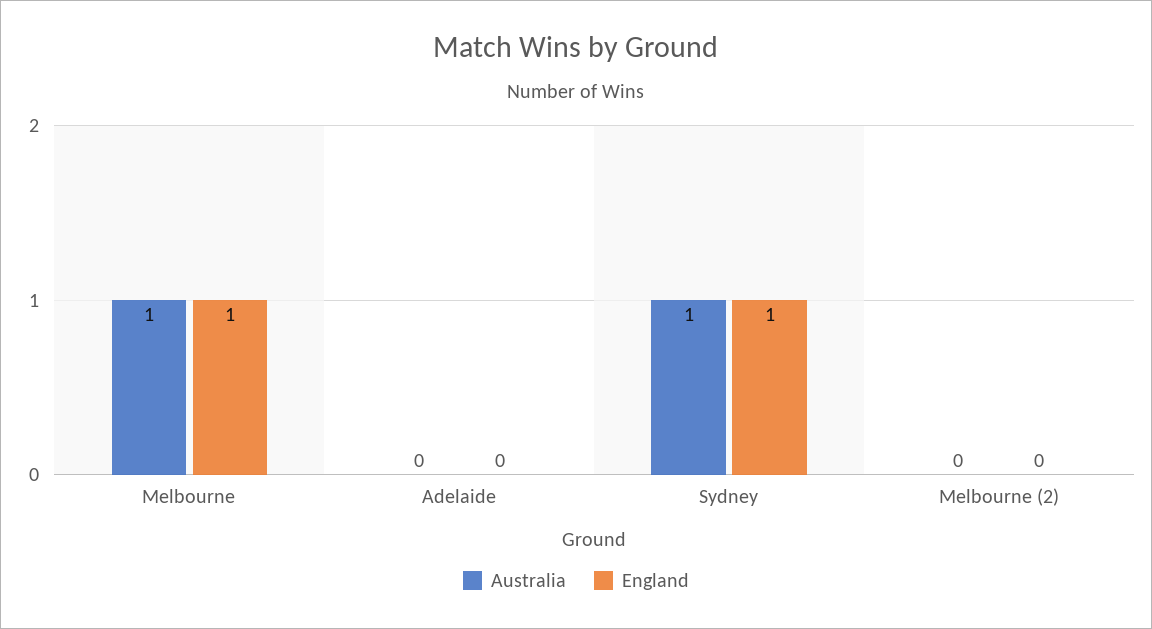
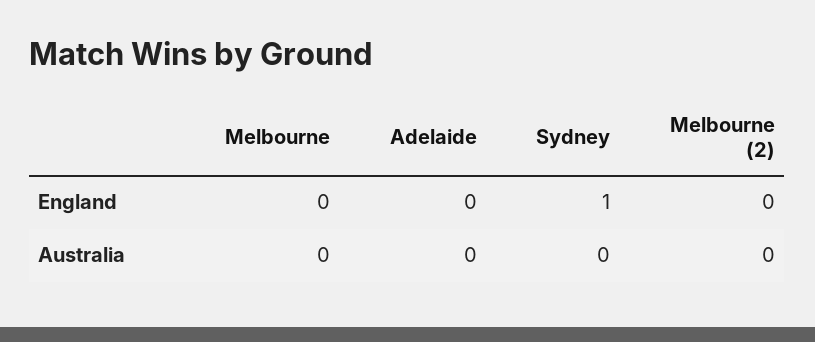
  {
    "Australia": {
-     "Melbourne": 1,
+     "Melbourne": 0,
      "Adelaide": 0,
-     "Sydney": 1,
+     "Sydney": 0,
      "Melbourne (2)": 0
    },
    "England": {
-     "Melbourne": 1,
+     "Melbourne": 0,
      "Adelaide": 0,
      "Sydney": 1,
      "Melbourne (2)": 0
    }
  }

